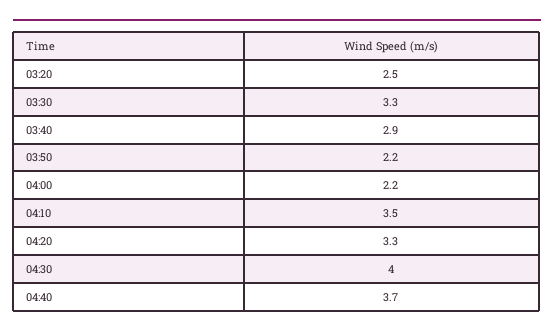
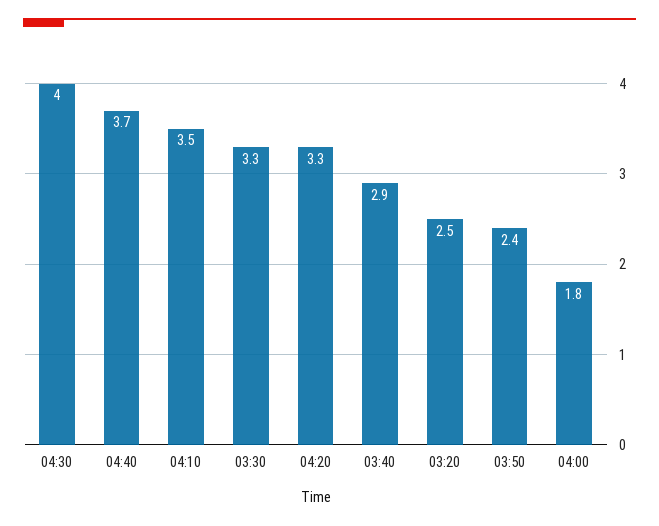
  {
    "03:20": 2.5,
    "03:30": 3.3,
    "03:40": 2.9,
-   "03:50": 2.2,
+   "03:50": 2.4,
-   "04:00": 2.2,
+   "04:00": 1.8,
    "04:10": 3.5,
    "04:20": 3.3,
    "04:30": 4,
    "04:40": 3.7
  }

